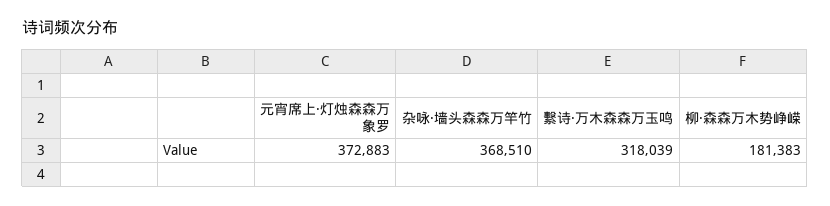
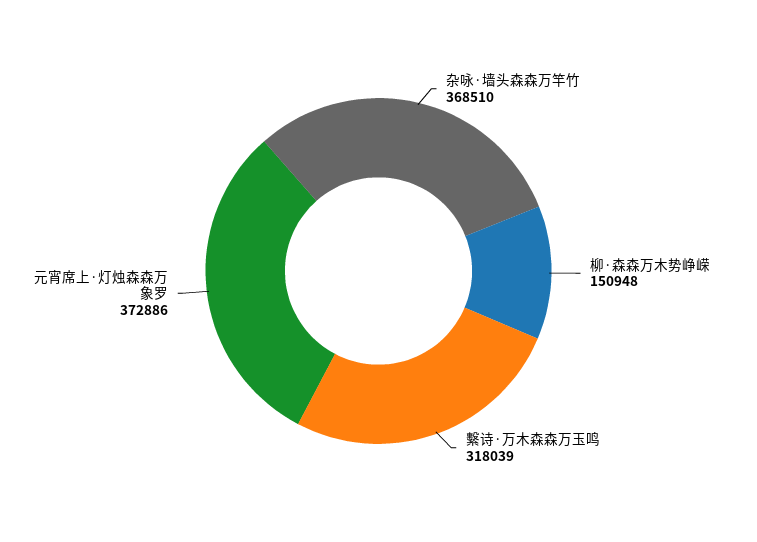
  {
-   "元宵席上·灯烛森森万象罗": 372883,
+   "元宵席上·灯烛森森万象罗": 372886,
    "杂咏·墙头森森万竿竹": 368510,
    "繫诗·万木森森万玉鸣": 318039,
-   "柳·森森万木势峥嵘": 181383
+   "柳·森森万木势峥嵘": 150948
  }

